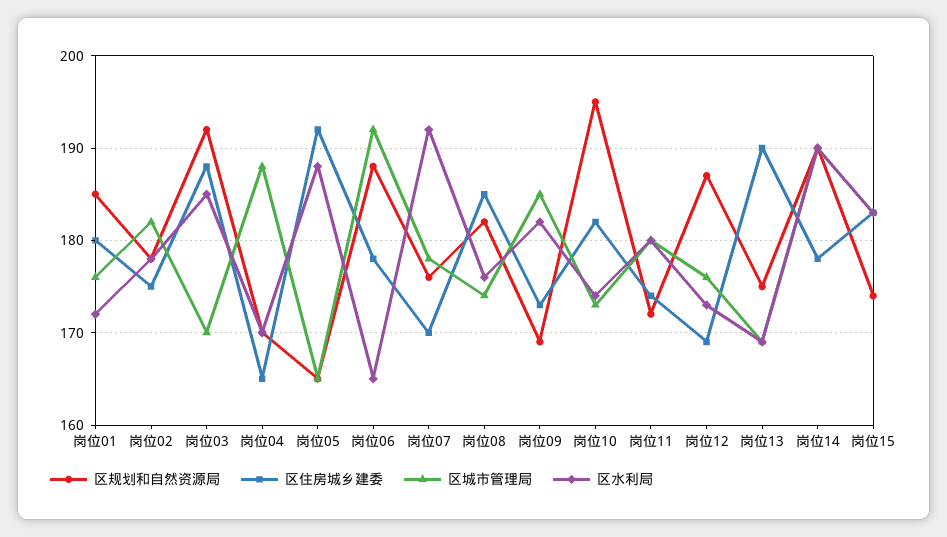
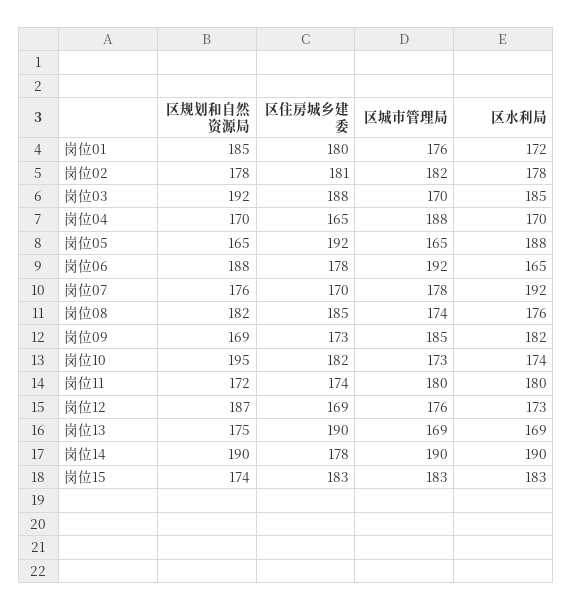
  {
    "区规划和自然资源局": {
      "岗位01": 185,
      "岗位02": 178,
      "岗位03": 192,
      "岗位04": 170,
      "岗位05": 165,
      "岗位06": 188,
      "岗位07": 176,
      "岗位08": 182,
      "岗位09": 169,
      "岗位10": 195,
      "岗位11": 172,
      "岗位12": 187,
      "岗位13": 175,
      "岗位14": 190,
      "岗位15": 174
    },
    "区住房城乡建委": {
      "岗位01": 180,
-     "岗位02": 175,
+     "岗位02": 181,
      "岗位03": 188,
      "岗位04": 165,
      "岗位05": 192,
      "岗位06": 178,
      "岗位07": 170,
      "岗位08": 185,
      "岗位09": 173,
      "岗位10": 182,
      "岗位11": 174,
      "岗位12": 169,
      "岗位13": 190,
      "岗位14": 178,
      "岗位15": 183
    },
    "区城市管理局": {
      "岗位01": 176,
      "岗位02": 182,
      "岗位03": 170,
      "岗位04": 188,
      "岗位05": 165,
      "岗位06": 192,
      "岗位07": 178,
      "岗位08": 174,
      "岗位09": 185,
      "岗位10": 173,
      "岗位11": 180,
      "岗位12": 176,
      "岗位13": 169,
      "岗位14": 190,
      "岗位15": 183
    },
    "区水利局": {
      "岗位01": 172,
      "岗位02": 178,
      "岗位03": 185,
      "岗位04": 170,
      "岗位05": 188,
      "岗位06": 165,
      "岗位07": 192,
      "岗位08": 176,
      "岗位09": 182,
      "岗位10": 174,
      "岗位11": 180,
      "岗位12": 173,
      "岗位13": 169,
      "岗位14": 190,
      "岗位15": 183
    }
  }

